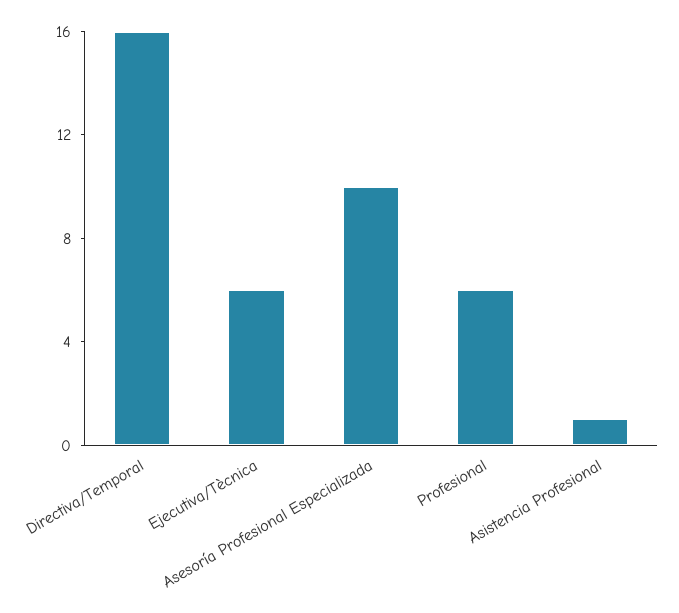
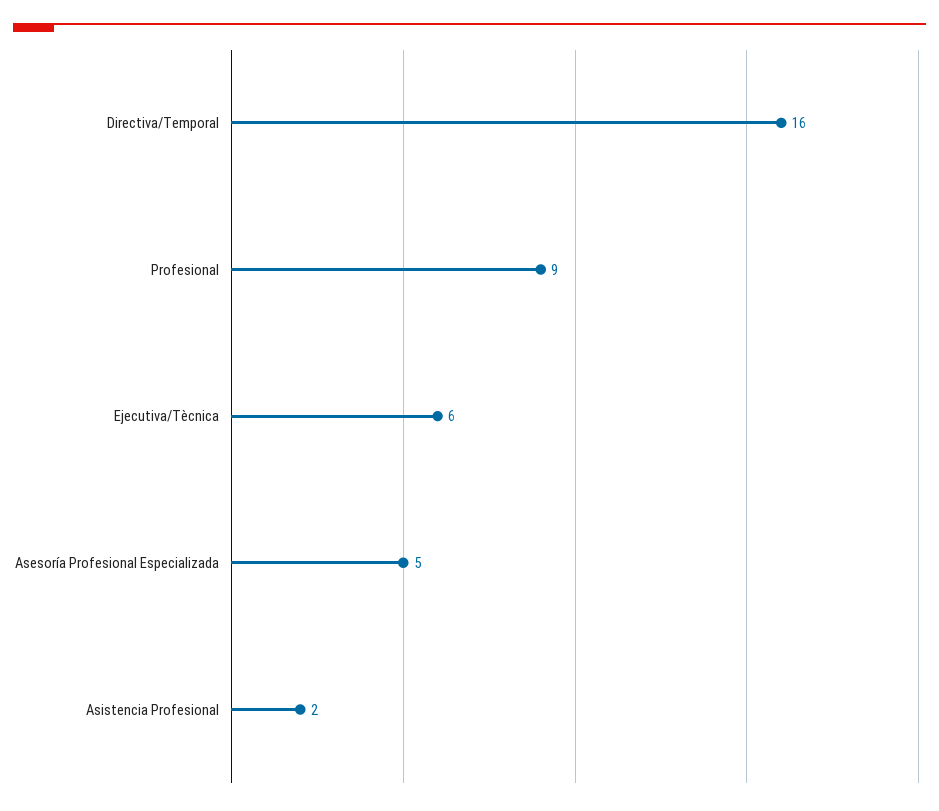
  {
    "Directiva/Temporal": 16,
    "Ejecutiva/Tècnica": 6,
-   "Asesoría Profesional Especializada": 10,
+   "Asesoría Profesional Especializada": 5,
-   "Profesional": 6,
+   "Profesional": 9,
-   "Asistencia Profesional": 1
+   "Asistencia Profesional": 2
  }

